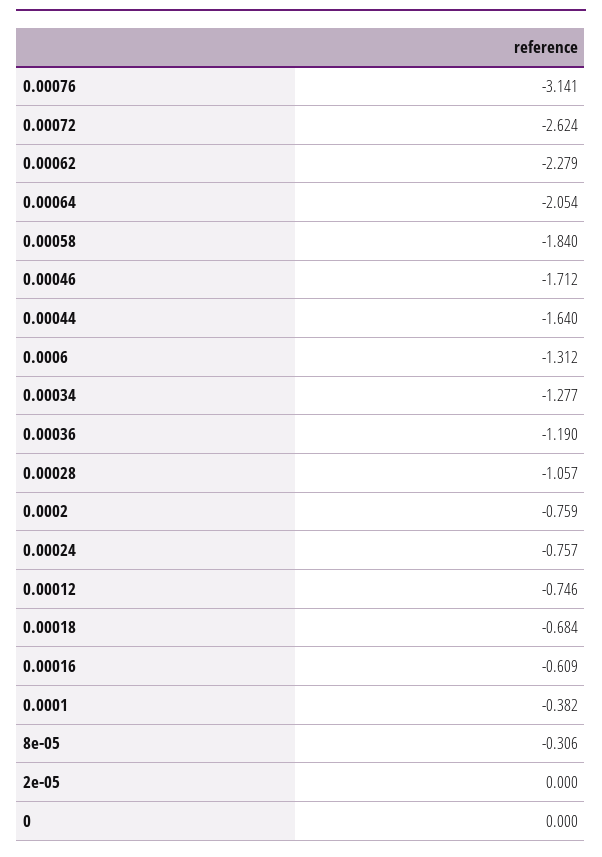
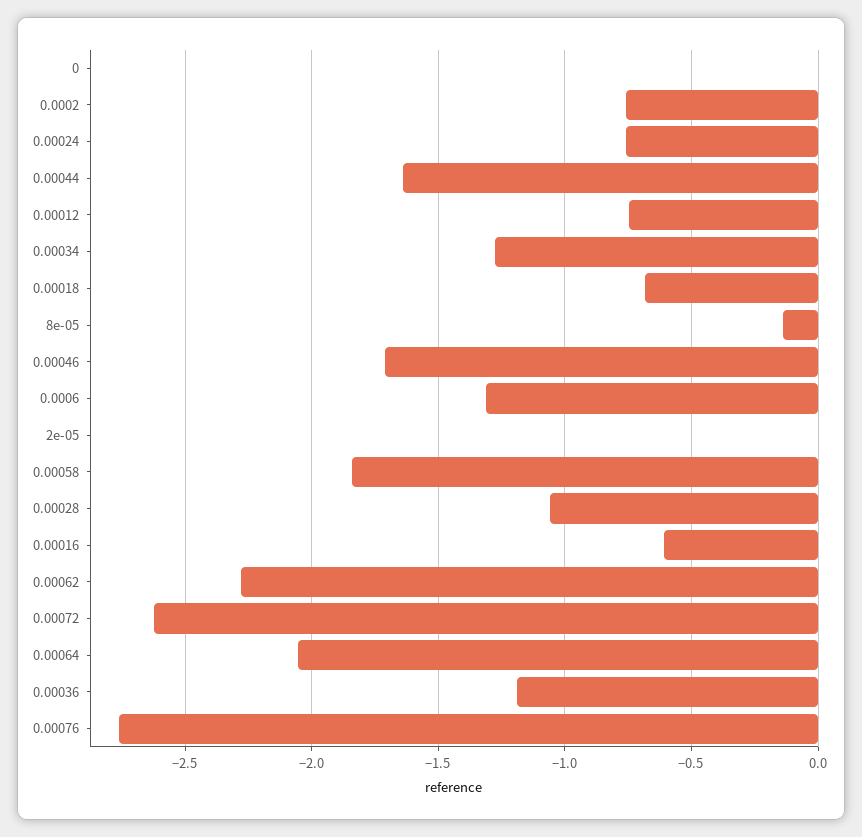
  {
-   "0.00076": -3.141,
+   "0.00076": -2.75,
    "0.00072": -2.624,
    "0.00062": -2.279,
    "0.00064": -2.054,
    "0.00058": -1.84,
    "0.00046": -1.712,
    "0.00044": -1.64,
    "0.0006": -1.312,
    "0.00034": -1.277,
    "0.00036": -1.19,
    "0.00028": -1.057,
    "0.0002": -0.759,
    "0.00024": -0.757,
    "0.00012": -0.746,
    "0.00018": -0.684,
    "0.00016": -0.609,
-   "0.0001": -0.382,
-   "8e-05": -0.306,
+   "8e-05": -0.15,
    "2e-05": 0,
    "0": 0
  }

